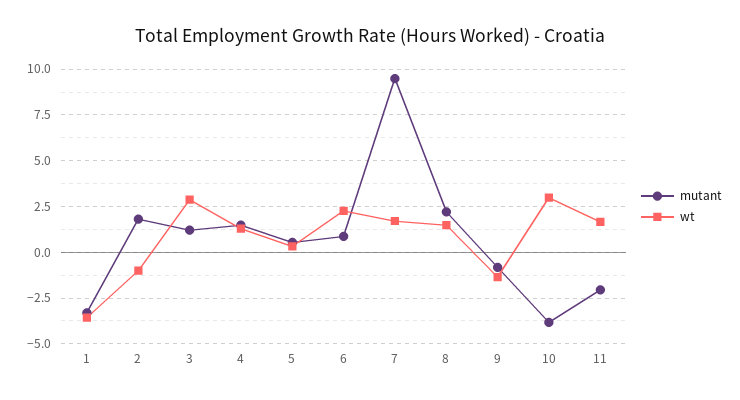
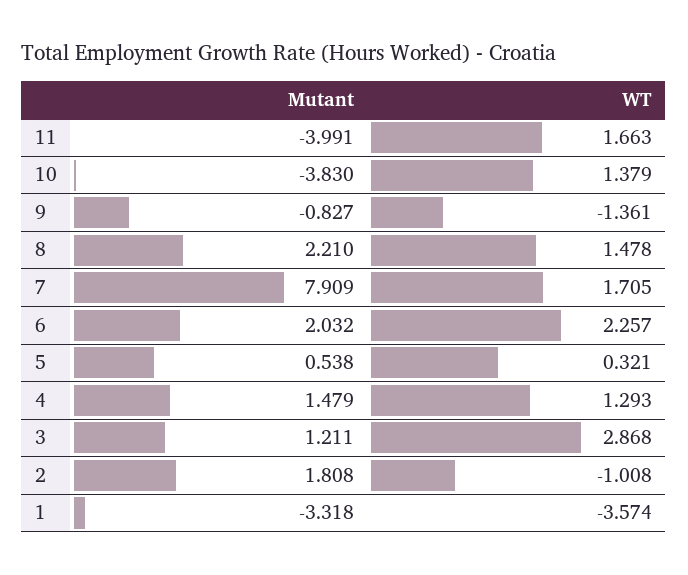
  {
    "mutant": {
      "1": -3.318,
      "2": 1.808,
      "3": 1.211,
      "4": 1.479,
      "5": 0.538,
-     "6": 1,
+     "6": 2.032,
-     "7": 9.5,
+     "7": 7.909,
      "8": 2.21,
      "9": -0.827,
      "10": -3.83,
-     "11": -2
+     "11": -3.991
    },
    "wt": {
      "1": -3.574,
      "2": -1.008,
      "3": 2.868,
      "4": 1.293,
      "5": 0.321,
      "6": 2.257,
      "7": 1.705,
      "8": 1.478,
      "9": -1.361,
-     "10": 3,
+     "10": 1.379,
      "11": 1.663
    }
  }

